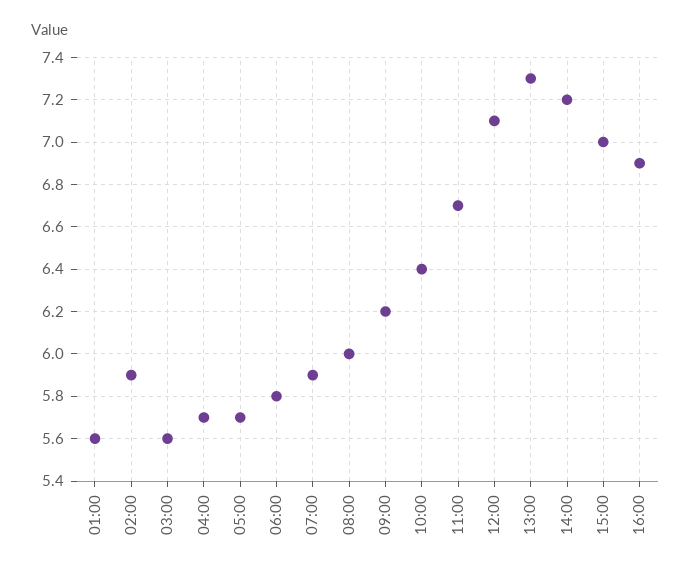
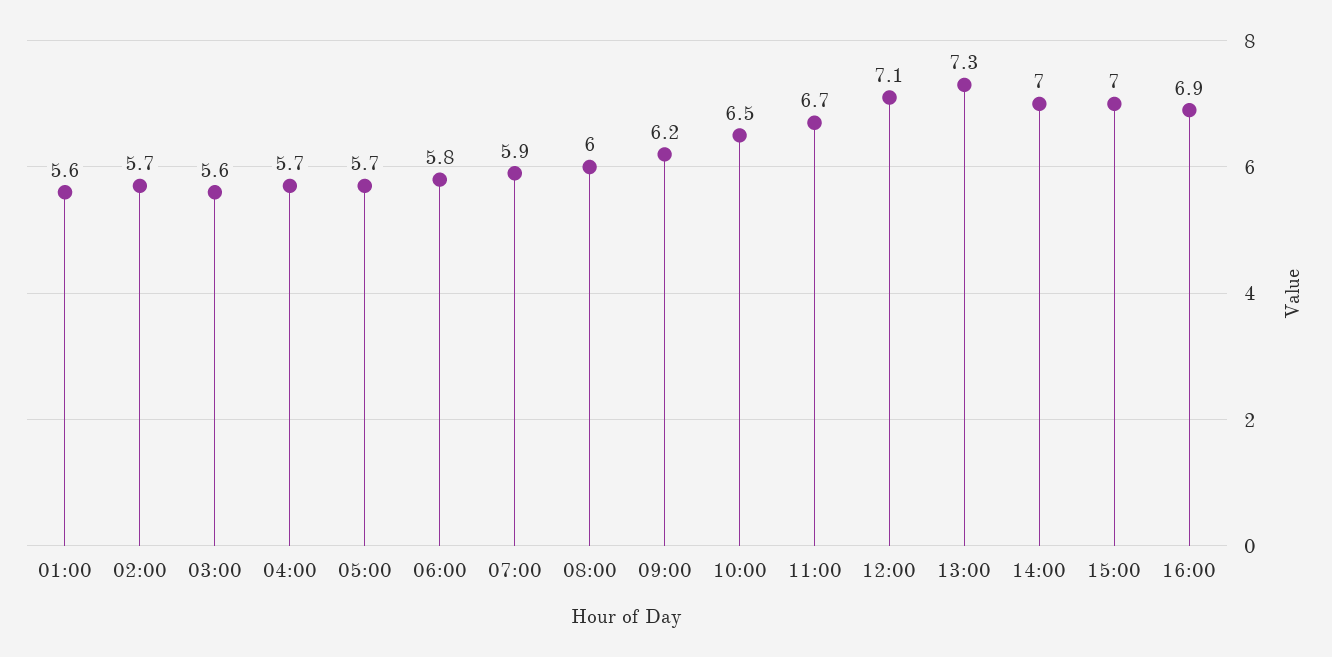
  {
    "01:00": 5.6,
-   "02:00": 5.9,
+   "02:00": 5.7,
    "03:00": 5.6,
    "04:00": 5.7,
    "05:00": 5.7,
    "06:00": 5.8,
    "07:00": 5.9,
    "08:00": 6,
    "09:00": 6.2,
-   "10:00": 6.4,
+   "10:00": 6.5,
    "11:00": 6.7,
    "12:00": 7.1,
    "13:00": 7.3,
-   "14:00": 7.2,
+   "14:00": 7,
    "15:00": 7,
    "16:00": 6.9
  }

